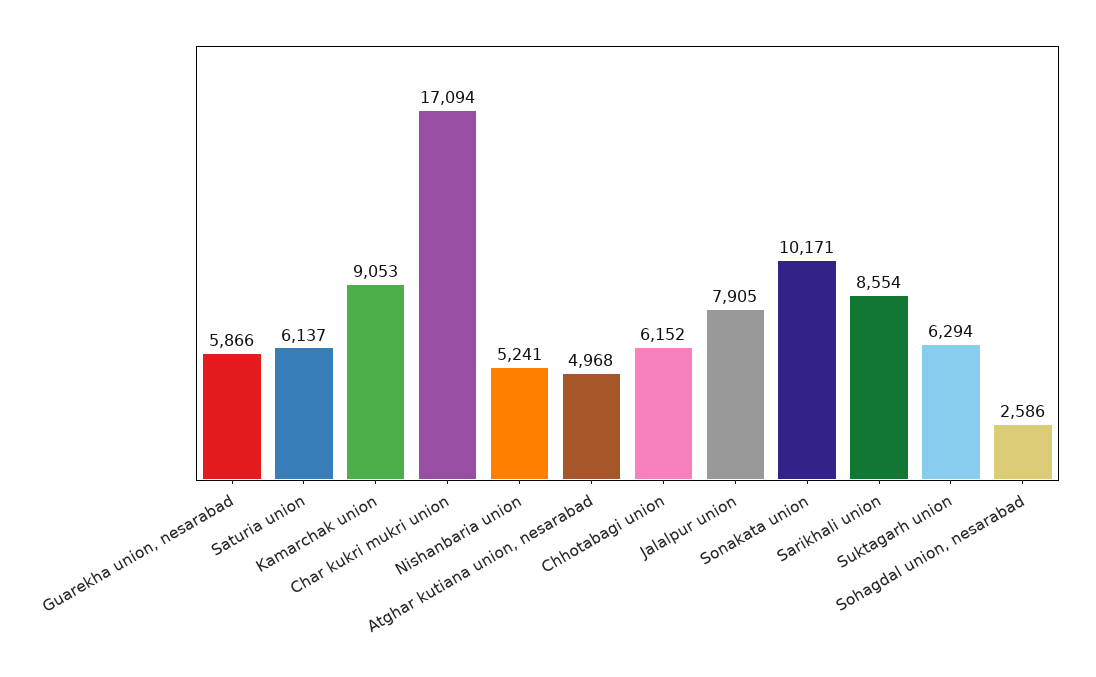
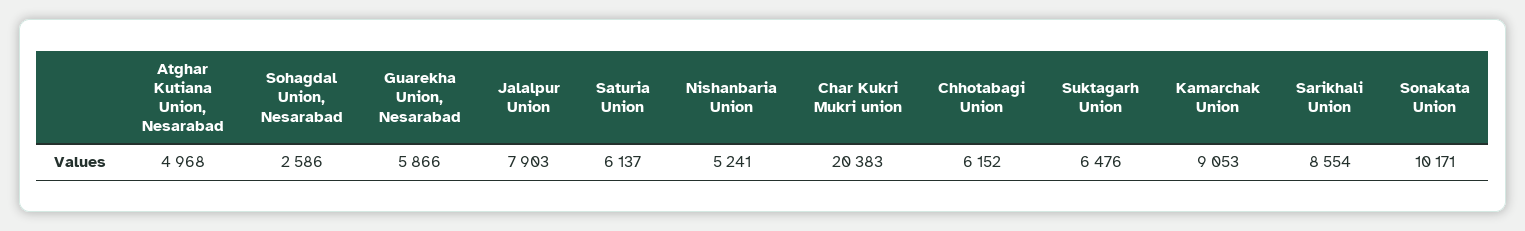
  {
    "Guarekha union, nesarabad": 5866,
    "Saturia union": 6137,
    "Kamarchak union": 9053,
-   "Char kukri mukri union": 17094,
+   "Char kukri mukri union": 20383,
    "Nishanbaria union": 5241,
    "Atghar kutiana union, nesarabad": 4968,
    "Chhotabagi union": 6152,
-   "Jalalpur union": 7905,
+   "Jalalpur union": 7903,
    "Sonakata union": 10171,
    "Sarikhali union": 8554,
-   "Suktagarh union": 6294,
+   "Suktagarh union": 6476,
    "Sohagdal union, nesarabad": 2586
  }

